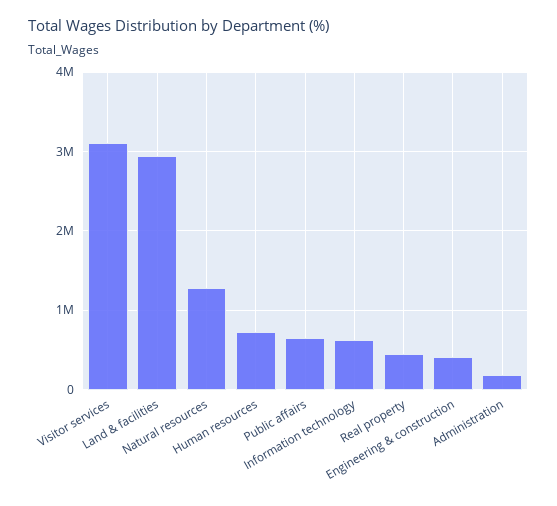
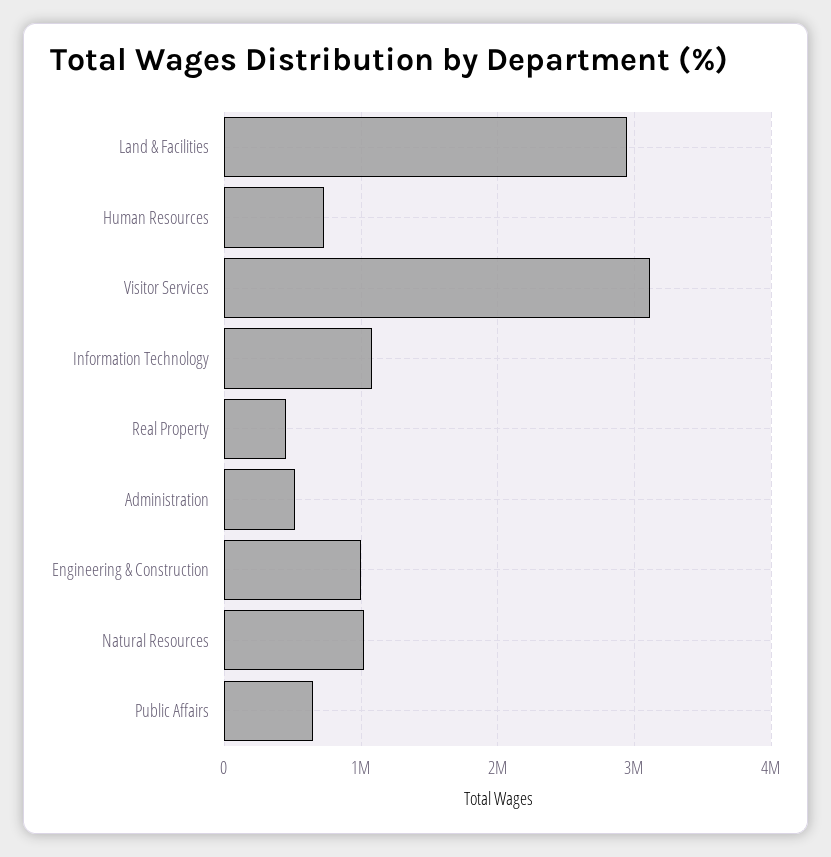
  {
    "Visitor services": 3100000,
    "Land & facilities": 2900000,
-   "Natural resources": 1300000,
+   "Natural resources": 1000000,
    "Human resources": 700000,
    "Public affairs": 600000,
-   "Information technology": 600000,
+   "Information technology": 1100000,
    "Real property": 400000,
-   "Engineering & construction": 400000,
+   "Engineering & construction": 1000000,
-   "Administration": 200000
+   "Administration": 500000
  }

